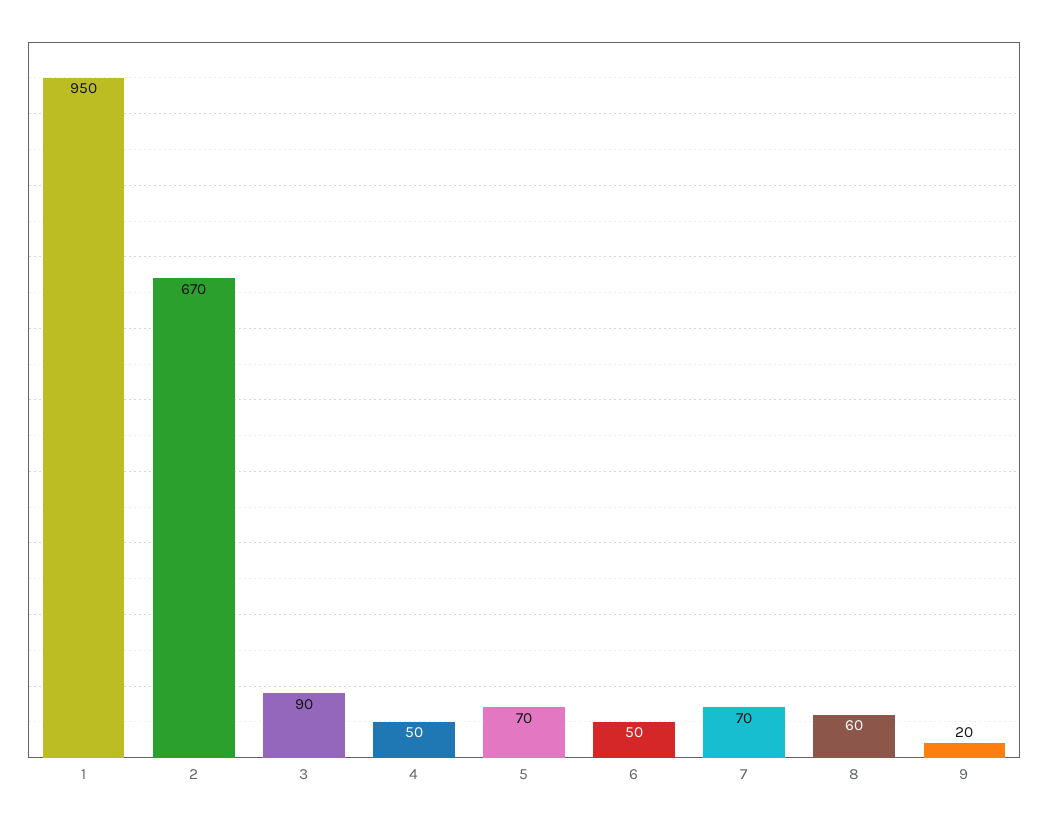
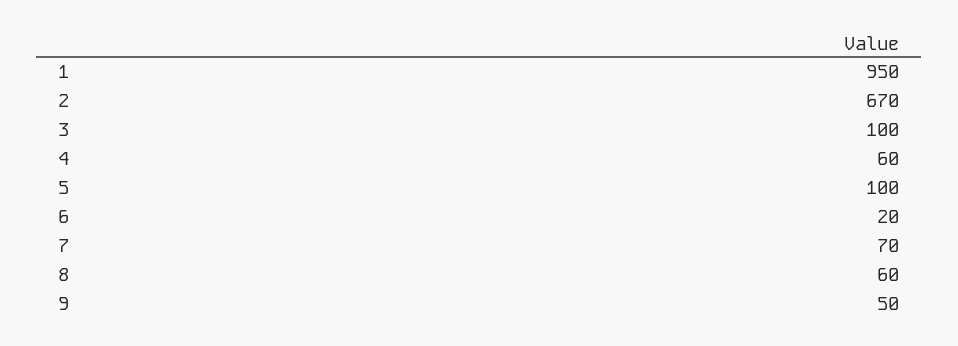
  {
    "1": 950,
    "2": 670,
-   "3": 90,
+   "3": 100,
-   "4": 50,
+   "4": 60,
-   "5": 70,
+   "5": 100,
-   "6": 50,
+   "6": 20,
    "7": 70,
    "8": 60,
-   "9": 20
+   "9": 50
  }

